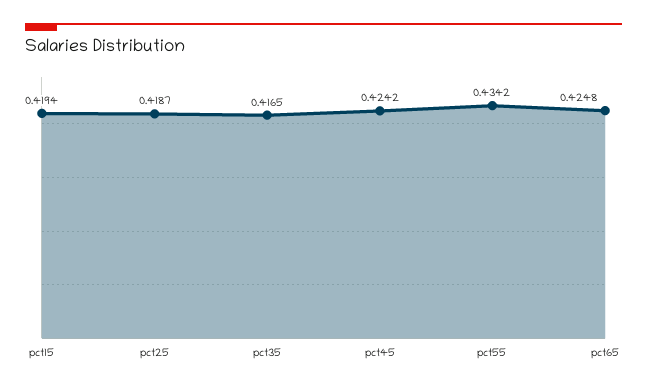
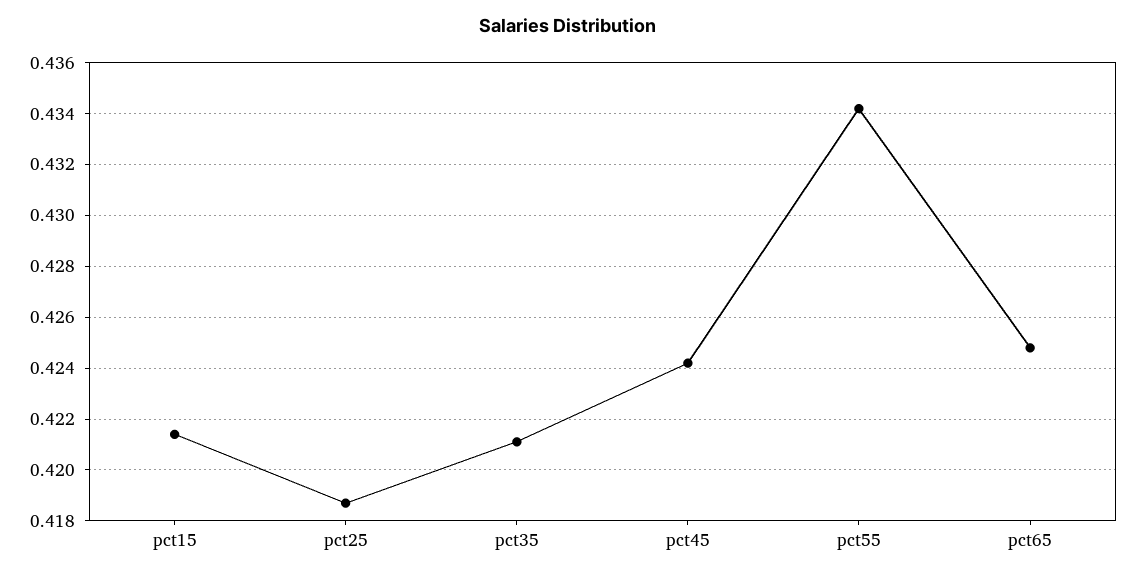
  {
-   "pct15": 0.4194,
+   "pct15": 0.4215,
    "pct25": 0.4187,
-   "pct35": 0.4165,
+   "pct35": 0.421,
    "pct45": 0.4242,
    "pct55": 0.4342,
    "pct65": 0.4248
  }

